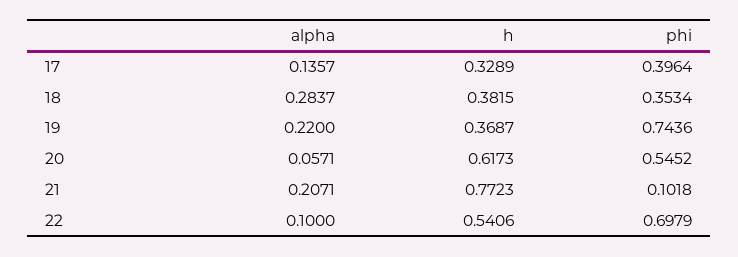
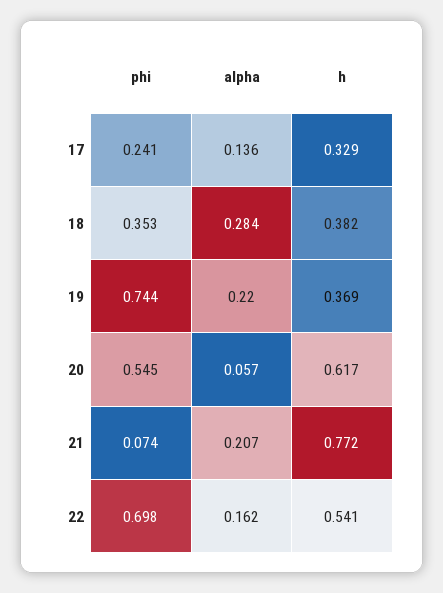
  {
    "alpha": {
      "17": 0.1357,
      "18": 0.2837,
      "19": 0.22,
      "20": 0.0571,
      "21": 0.2071,
-     "22": 0.1
+     "22": 0.162
    },
    "h": {
      "17": 0.3289,
      "18": 0.3815,
      "19": 0.3687,
      "20": 0.6173,
      "21": 0.7723,
      "22": 0.5406
    },
    "phi": {
-     "17": 0.3964,
+     "17": 0.241,
      "18": 0.3534,
      "19": 0.7436,
      "20": 0.5452,
-     "21": 0.1018,
+     "21": 0.074,
      "22": 0.6979
    }
  }

